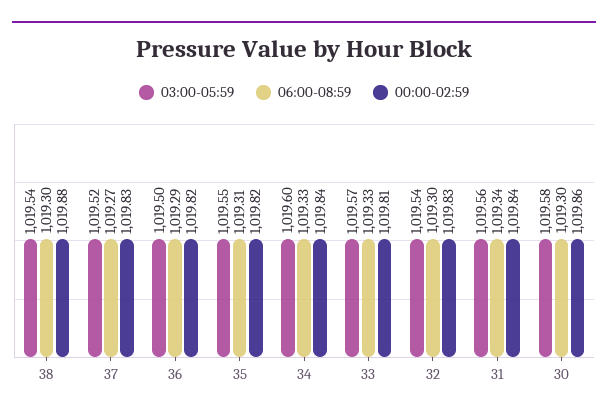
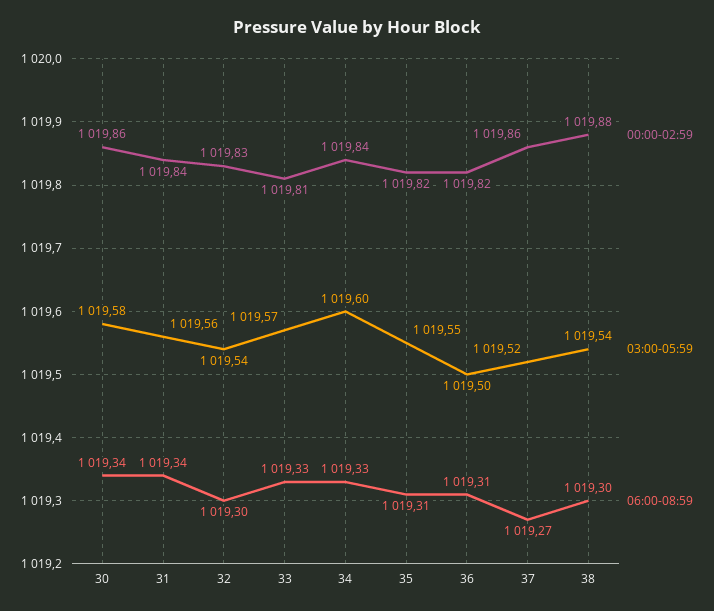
  {
    "03:00-05:59": {
      "38": 1019.54,
      "37": 1019.52,
      "36": 1019.5,
      "35": 1019.55,
      "34": 1019.6,
      "33": 1019.57,
      "32": 1019.54,
      "31": 1019.56,
      "30": 1019.58
    },
    "06:00-08:59": {
      "38": 1019.3,
      "37": 1019.27,
-     "36": 1019.29,
+     "36": 1019.31,
      "35": 1019.31,
      "34": 1019.33,
      "33": 1019.33,
      "32": 1019.3,
      "31": 1019.34,
-     "30": 1019.3
+     "30": 1019.34
    },
    "00:00-02:59": {
      "38": 1019.88,
-     "37": 1019.83,
+     "37": 1019.86,
      "36": 1019.82,
      "35": 1019.82,
      "34": 1019.84,
      "33": 1019.81,
      "32": 1019.83,
      "31": 1019.84,
      "30": 1019.86
    }
  }

